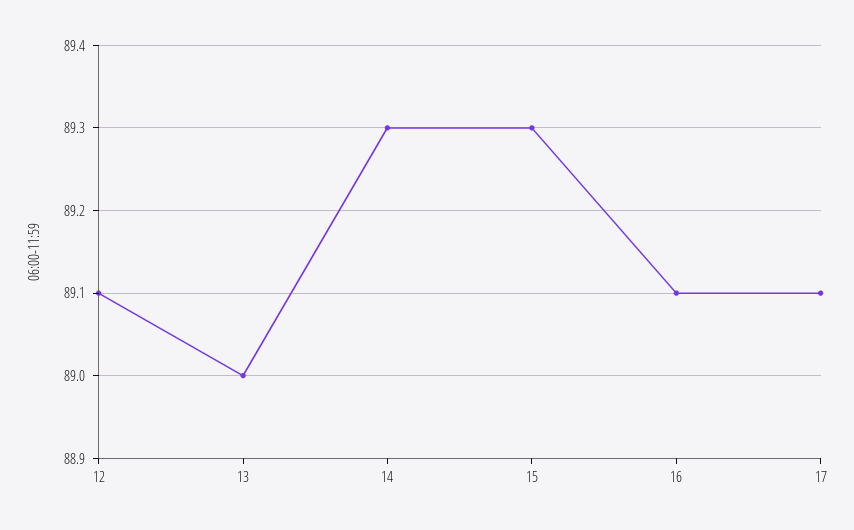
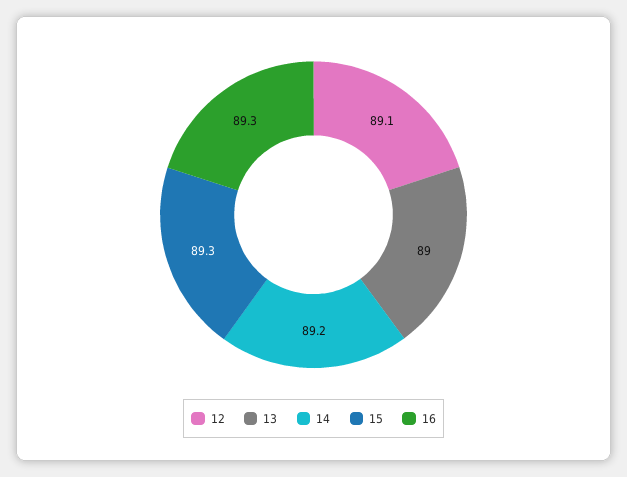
  {
    "12": 89.1,
    "13": 89,
-   "14": 89.3,
+   "14": 89.2,
    "15": 89.3,
-   "16": 89.1,
+   "16": 89.3
-   "17": 89.1
  }

